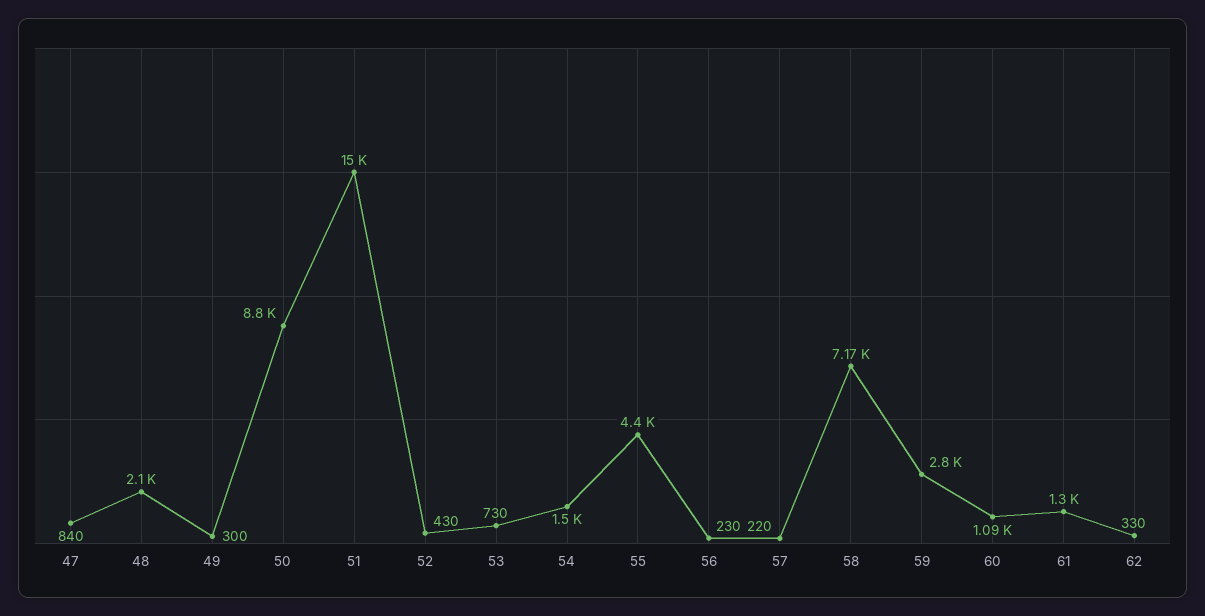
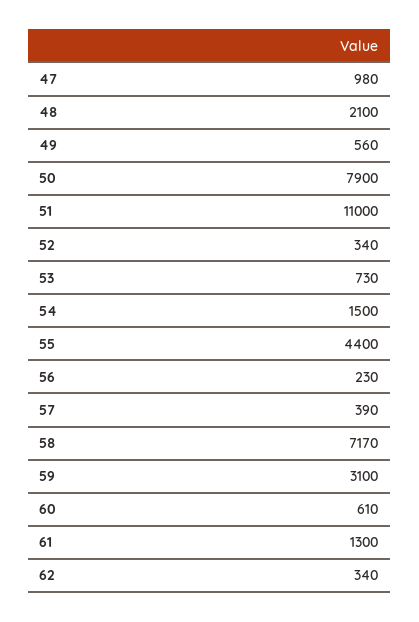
  {
-   "47": 840,
+   "47": 980,
    "48": 2100,
-   "49": 300,
+   "49": 560,
-   "50": 8800,
+   "50": 7900,
-   "51": 15000,
+   "51": 11000,
-   "52": 430,
+   "52": 340,
    "53": 730,
    "54": 1500,
    "55": 4400,
    "56": 230,
-   "57": 220,
+   "57": 390,
    "58": 7170,
-   "59": 2800,
+   "59": 3100,
-   "60": 1090,
+   "60": 610,
    "61": 1300,
-   "62": 330
+   "62": 340
  }

